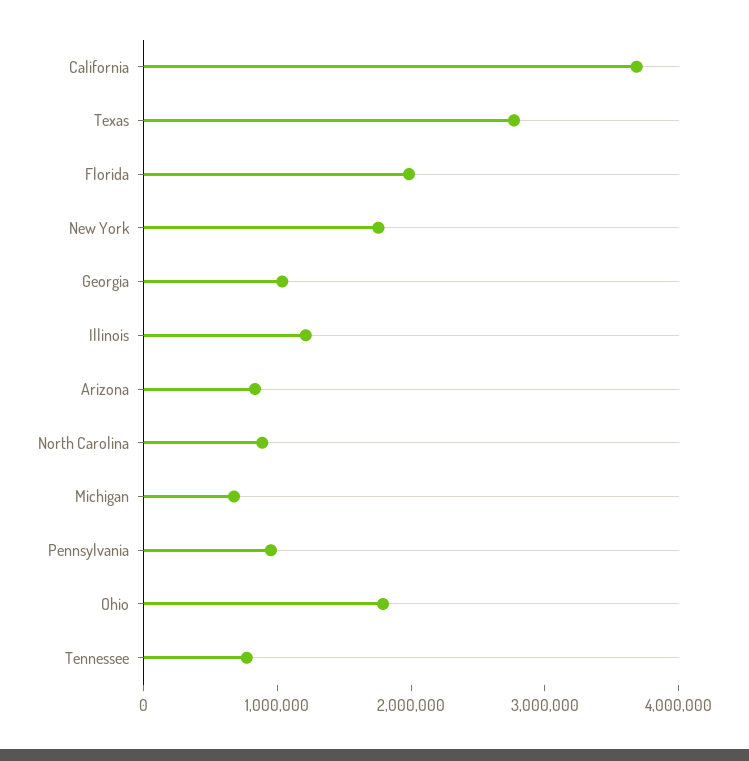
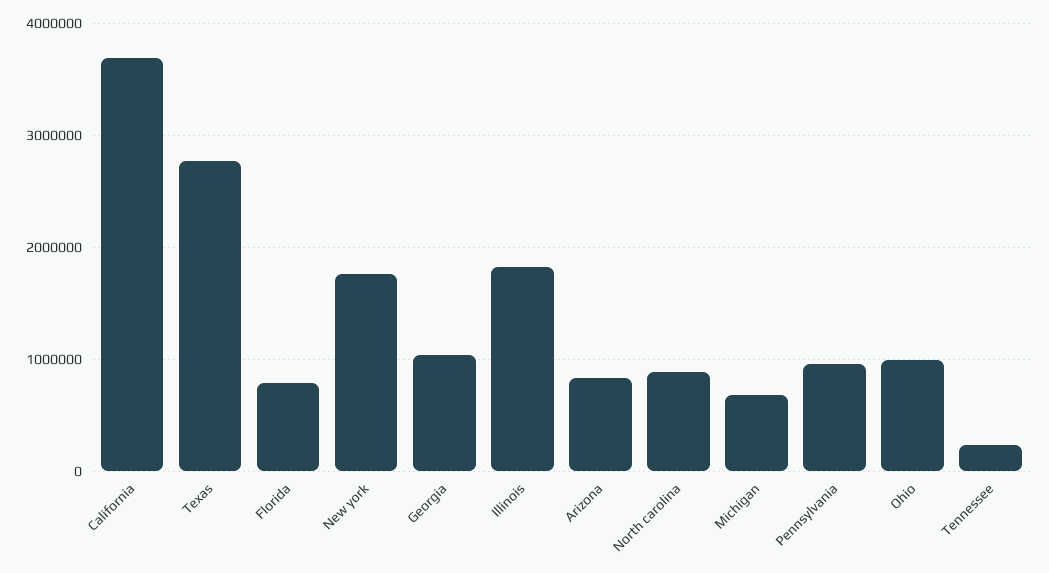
  {
    "California": 3700000,
    "Texas": 2800000,
-   "Florida": 2000000,
+   "Florida": 800000,
    "New York": 1800000,
    "Georgia": 1000000,
-   "Illinois": 1200000,
+   "Illinois": 1800000,
    "Arizona": 800000,
    "North Carolina": 900000,
    "Michigan": 700000,
    "Pennsylvania": 1000000,
-   "Ohio": 1800000,
+   "Ohio": 1000000,
-   "Tennessee": 800000
+   "Tennessee": 200000
  }

